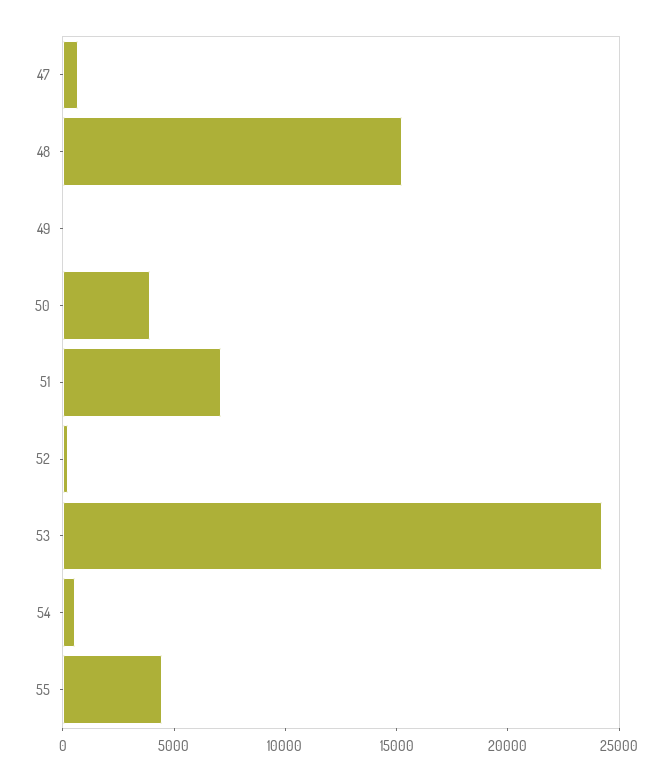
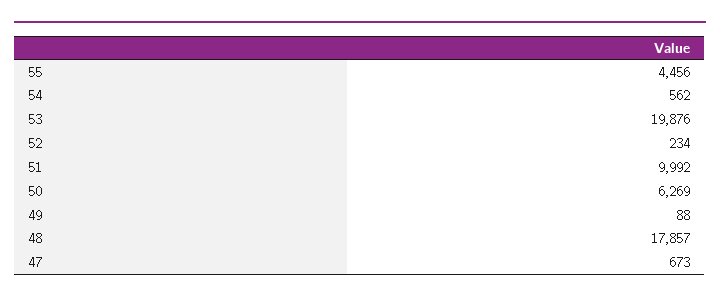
  {
    "47": 673,
-   "48": 15000,
+   "48": 17857,
    "49": 88,
-   "50": 4000,
+   "50": 6269,
-   "51": 7000,
+   "51": 9992,
    "52": 234,
-   "53": 24000,
+   "53": 19876,
    "54": 562,
    "55": 4456
  }

